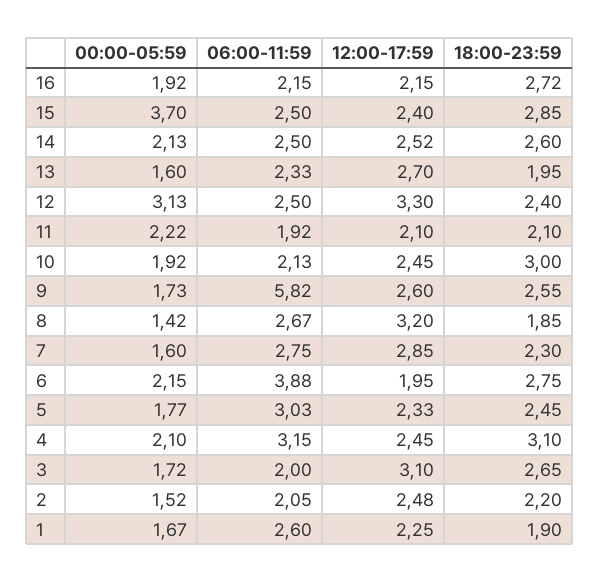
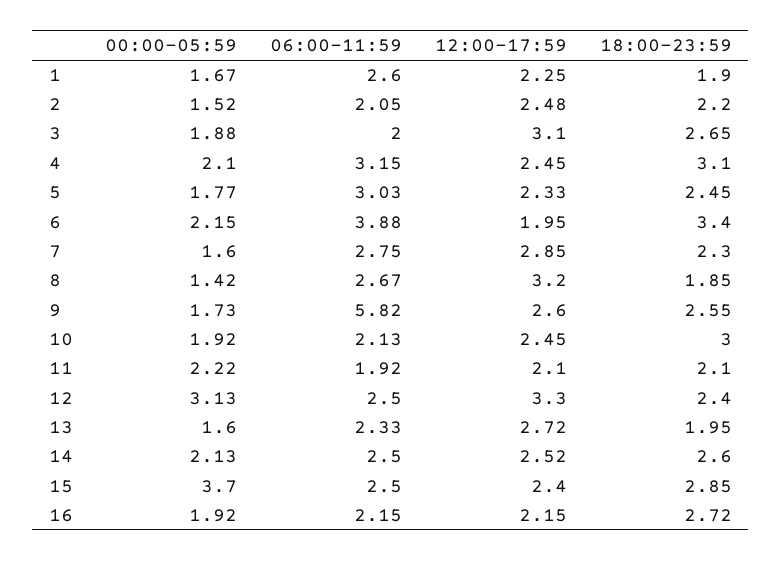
  {
    "00:00-05:59": {
      "16": 1.92,
      "15": 3.7,
      "14": 2.13,
      "13": 1.6,
      "12": 3.13,
      "11": 2.22,
      "10": 1.92,
      "9": 1.73,
      "8": 1.42,
      "7": 1.6,
      "6": 2.15,
      "5": 1.77,
      "4": 2.1,
-     "3": 1.72,
+     "3": 1.88,
      "2": 1.52,
      "1": 1.67
    },
    "06:00-11:59": {
      "16": 2.15,
      "15": 2.5,
      "14": 2.5,
      "13": 2.33,
      "12": 2.5,
      "11": 1.92,
      "10": 2.13,
      "9": 5.82,
      "8": 2.67,
      "7": 2.75,
      "6": 3.88,
      "5": 3.03,
      "4": 3.15,
      "3": 2,
      "2": 2.05,
      "1": 2.6
    },
    "12:00-17:59": {
      "16": 2.15,
      "15": 2.4,
      "14": 2.52,
-     "13": 2.7,
+     "13": 2.72,
      "12": 3.3,
      "11": 2.1,
      "10": 2.45,
      "9": 2.6,
      "8": 3.2,
      "7": 2.85,
      "6": 1.95,
      "5": 2.33,
      "4": 2.45,
      "3": 3.1,
      "2": 2.48,
      "1": 2.25
    },
    "18:00-23:59": {
      "16": 2.72,
      "15": 2.85,
      "14": 2.6,
      "13": 1.95,
      "12": 2.4,
      "11": 2.1,
      "10": 3,
      "9": 2.55,
      "8": 1.85,
      "7": 2.3,
-     "6": 2.75,
+     "6": 3.4,
      "5": 2.45,
      "4": 3.1,
      "3": 2.65,
      "2": 2.2,
      "1": 1.9
    }
  }

